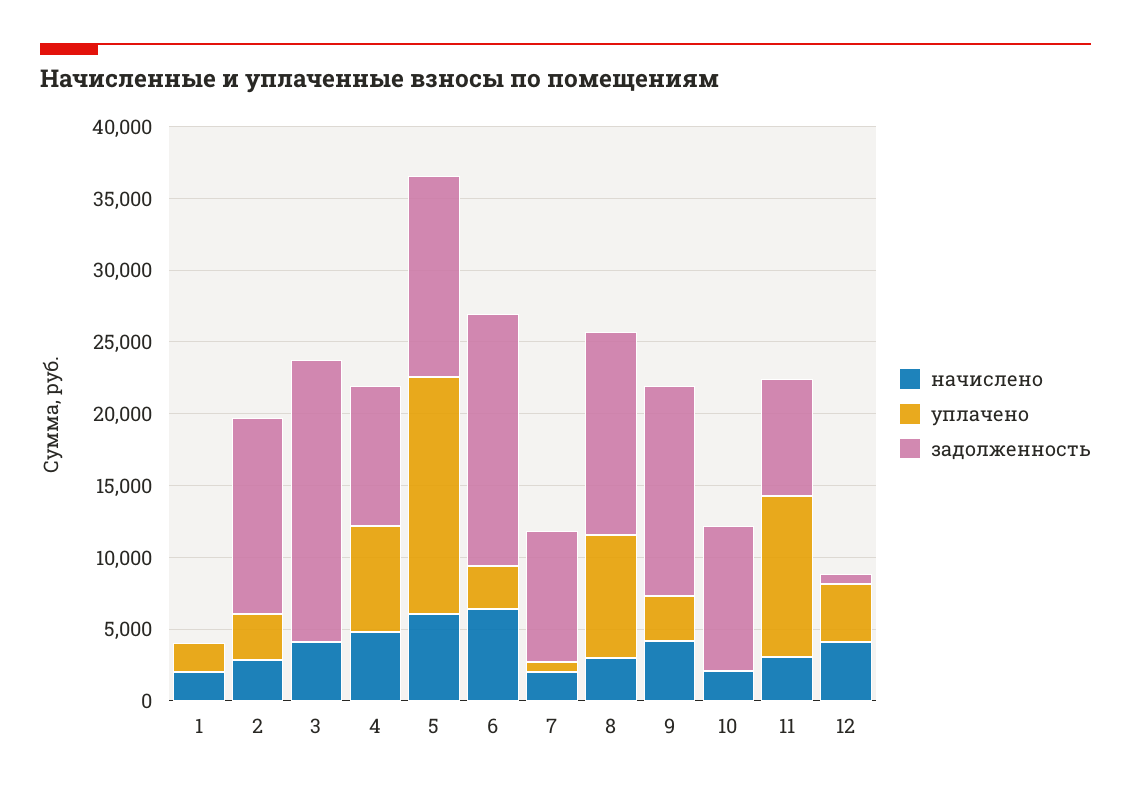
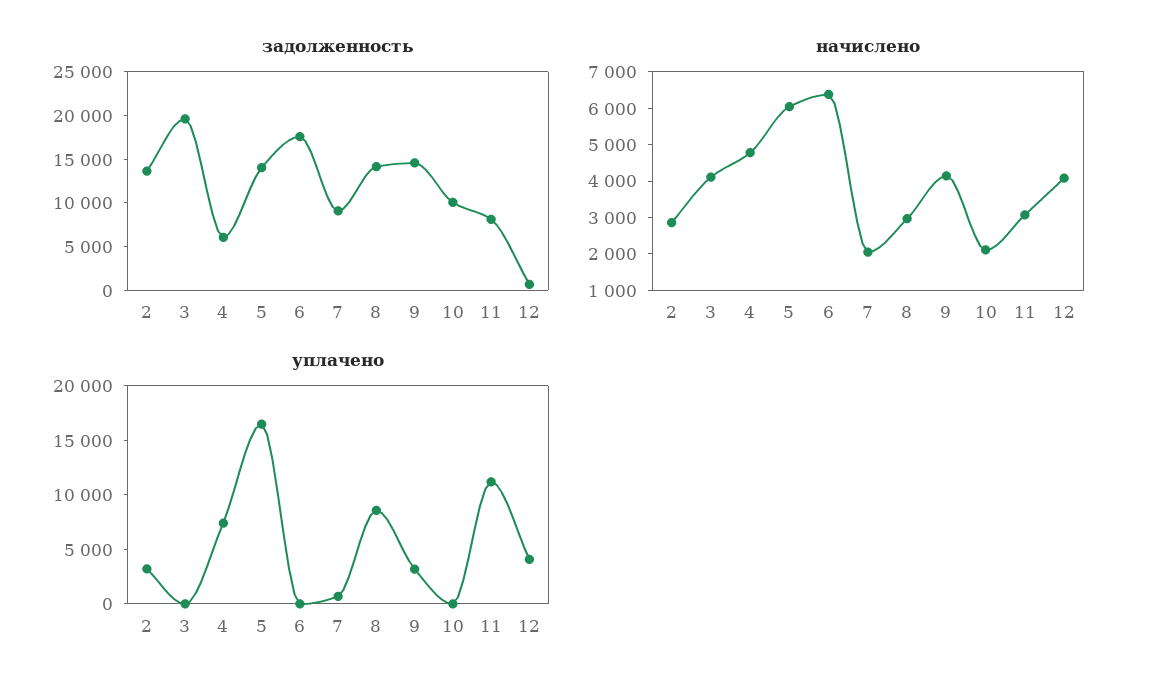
  {
    "начислено": {
-     "1": 2000,
      "2": 2750,
      "3": 4000,
      "4": 4750,
      "5": 6000,
      "6": 6500,
      "7": 2000,
      "8": 3000,
      "9": 4250,
      "10": 2000,
      "11": 3000,
      "12": 4000
    },
    "уплачено": {
-     "1": 2000,
      "2": 3000,
      "3": 0,
      "4": 7000,
      "5": 16000,
-     "6": 3000,
+     "6": 0,
      "7": 1000,
      "8": 9000,
      "9": 3000,
      "10": 0,
      "11": 11000,
      "12": 4000
    },
    "задолженность": {
-     "1": 0,
      "2": 14000,
      "3": 20000,
-     "4": 10000,
+     "4": 6000,
      "5": 14000,
      "6": 18000,
      "7": 9000,
      "8": 14000,
      "9": 15000,
      "10": 10000,
      "11": 8000,
      "12": 1000
    }
  }

